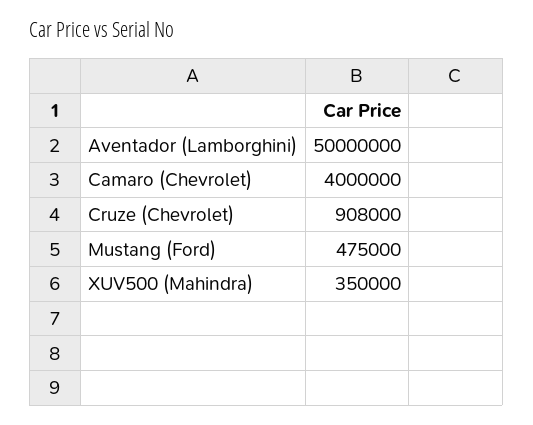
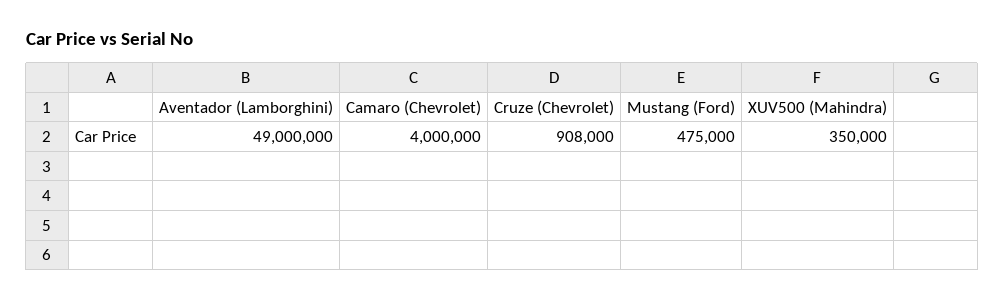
  {
-   "Aventador (Lamborghini)": 50000000,
+   "Aventador (Lamborghini)": 49000000,
    "Camaro (Chevrolet)": 4000000,
    "Cruze (Chevrolet)": 908000,
    "Mustang (Ford)": 475000,
    "XUV500 (Mahindra)": 350000
  }

